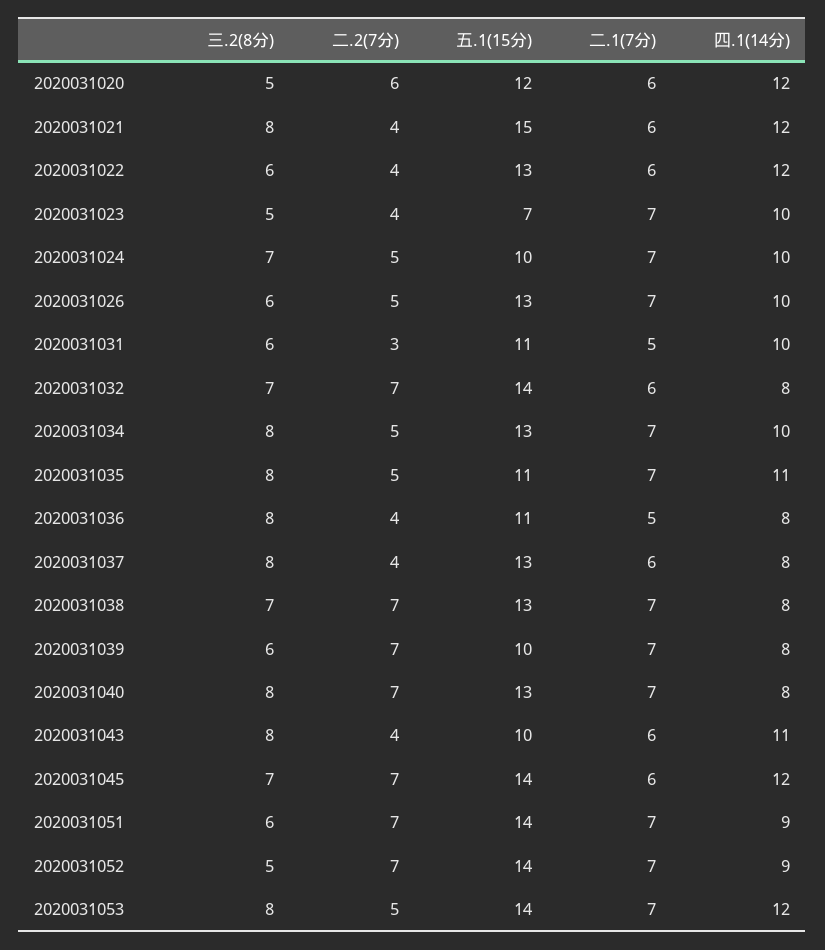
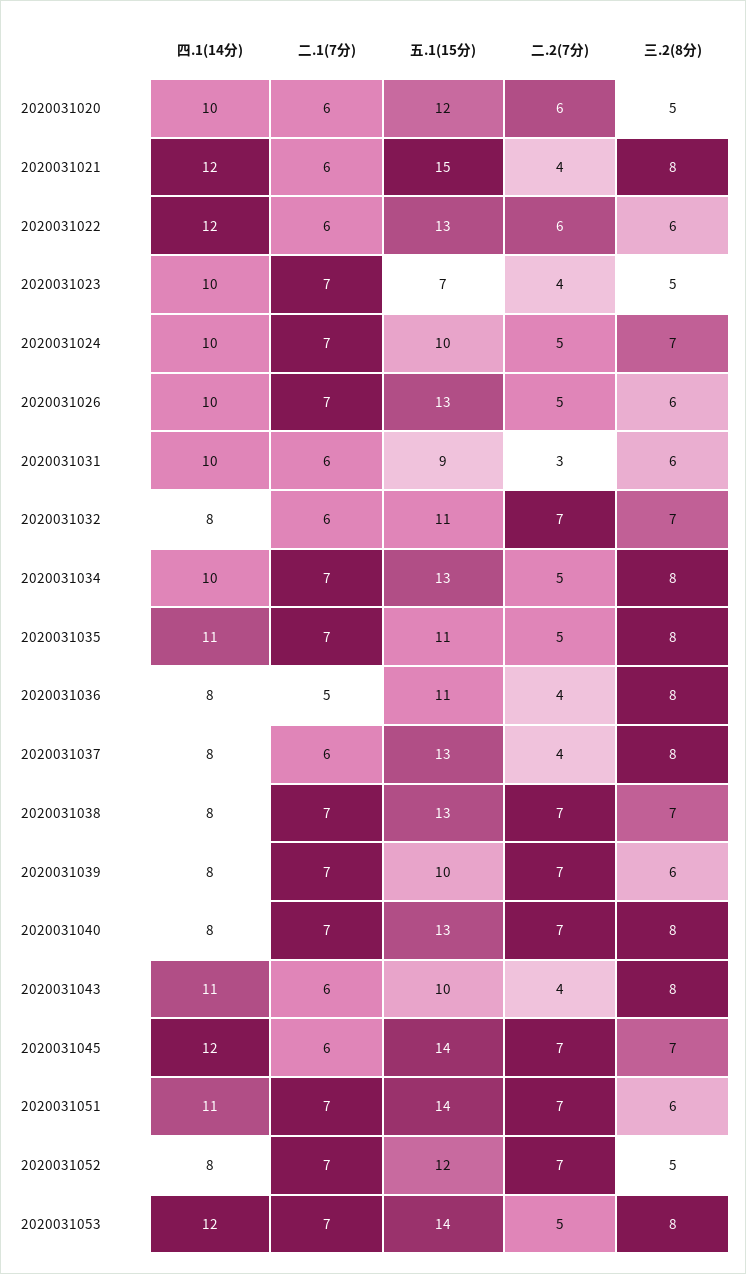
  {
    "三.2(8分)": {
      "2020031020": 5,
      "2020031021": 8,
      "2020031022": 6,
      "2020031023": 5,
      "2020031024": 7,
      "2020031026": 6,
      "2020031031": 6,
      "2020031032": 7,
      "2020031034": 8,
      "2020031035": 8,
      "2020031036": 8,
      "2020031037": 8,
      "2020031038": 7,
      "2020031039": 6,
      "2020031040": 8,
      "2020031043": 8,
      "2020031045": 7,
      "2020031051": 6,
      "2020031052": 5,
      "2020031053": 8
    },
    "二.2(7分)": {
      "2020031020": 6,
      "2020031021": 4,
-     "2020031022": 4,
+     "2020031022": 6,
      "2020031023": 4,
      "2020031024": 5,
      "2020031026": 5,
      "2020031031": 3,
      "2020031032": 7,
      "2020031034": 5,
      "2020031035": 5,
      "2020031036": 4,
      "2020031037": 4,
      "2020031038": 7,
      "2020031039": 7,
      "2020031040": 7,
      "2020031043": 4,
      "2020031045": 7,
      "2020031051": 7,
      "2020031052": 7,
      "2020031053": 5
    },
    "五.1(15分)": {
      "2020031020": 12,
      "2020031021": 15,
      "2020031022": 13,
      "2020031023": 7,
      "2020031024": 10,
      "2020031026": 13,
-     "2020031031": 11,
+     "2020031031": 9,
-     "2020031032": 14,
+     "2020031032": 11,
      "2020031034": 13,
      "2020031035": 11,
      "2020031036": 11,
      "2020031037": 13,
      "2020031038": 13,
      "2020031039": 10,
      "2020031040": 13,
      "2020031043": 10,
      "2020031045": 14,
      "2020031051": 14,
-     "2020031052": 14,
+     "2020031052": 12,
      "2020031053": 14
    },
    "二.1(7分)": {
      "2020031020": 6,
      "2020031021": 6,
      "2020031022": 6,
      "2020031023": 7,
      "2020031024": 7,
      "2020031026": 7,
-     "2020031031": 5,
+     "2020031031": 6,
      "2020031032": 6,
      "2020031034": 7,
      "2020031035": 7,
      "2020031036": 5,
      "2020031037": 6,
      "2020031038": 7,
      "2020031039": 7,
      "2020031040": 7,
      "2020031043": 6,
      "2020031045": 6,
      "2020031051": 7,
      "2020031052": 7,
      "2020031053": 7
    },
    "四.1(14分)": {
-     "2020031020": 12,
+     "2020031020": 10,
      "2020031021": 12,
      "2020031022": 12,
      "2020031023": 10,
      "2020031024": 10,
      "2020031026": 10,
      "2020031031": 10,
      "2020031032": 8,
      "2020031034": 10,
      "2020031035": 11,
      "2020031036": 8,
      "2020031037": 8,
      "2020031038": 8,
      "2020031039": 8,
      "2020031040": 8,
      "2020031043": 11,
      "2020031045": 12,
-     "2020031051": 9,
+     "2020031051": 11,
-     "2020031052": 9,
+     "2020031052": 8,
      "2020031053": 12
    }
  }

